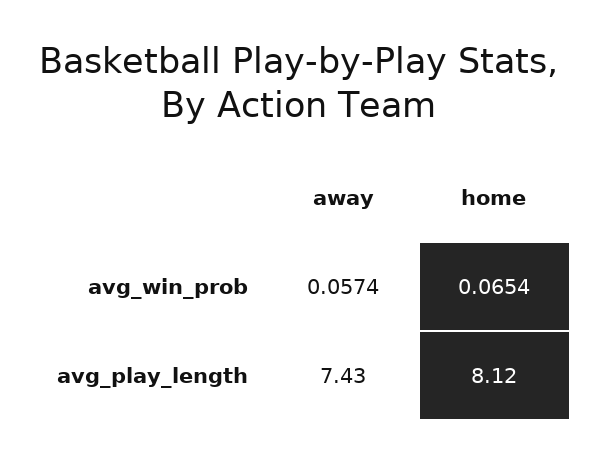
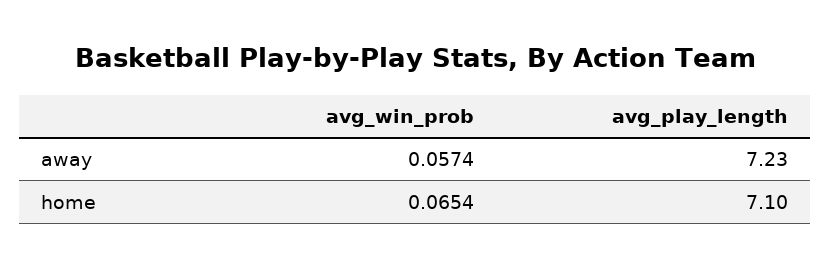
  {
    "away": {
      "avg_win_prob": 0.0574,
-     "avg_play_length": 7.43
+     "avg_play_length": 7.23
    },
    "home": {
      "avg_win_prob": 0.0654,
-     "avg_play_length": 8.12
+     "avg_play_length": 7.1
    }
  }

